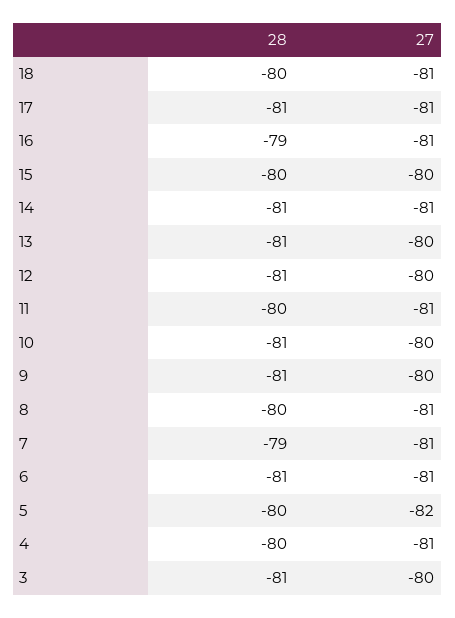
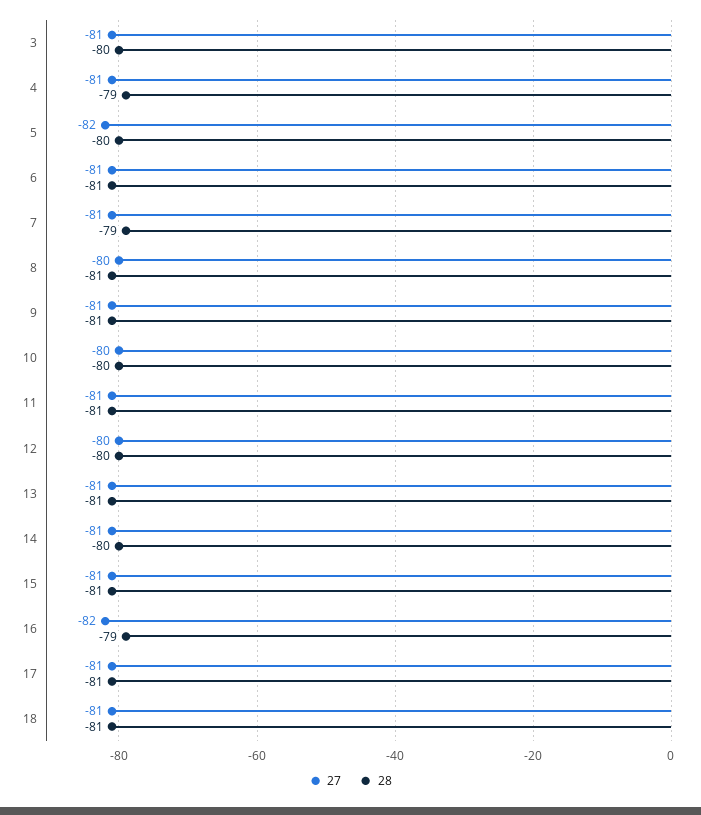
  {
    "28": {
-     "18": -80,
+     "18": -81,
      "17": -81,
      "16": -79,
-     "15": -80,
+     "15": -81,
-     "14": -81,
+     "14": -80,
      "13": -81,
-     "12": -81,
+     "12": -80,
-     "11": -80,
+     "11": -81,
-     "10": -81,
+     "10": -80,
      "9": -81,
-     "8": -80,
+     "8": -81,
      "7": -79,
      "6": -81,
      "5": -80,
-     "4": -80,
+     "4": -79,
-     "3": -81
+     "3": -80
    },
    "27": {
      "18": -81,
      "17": -81,
-     "16": -81,
+     "16": -82,
-     "15": -80,
+     "15": -81,
      "14": -81,
-     "13": -80,
+     "13": -81,
      "12": -80,
      "11": -81,
      "10": -80,
-     "9": -80,
+     "9": -81,
-     "8": -81,
+     "8": -80,
      "7": -81,
      "6": -81,
      "5": -82,
      "4": -81,
-     "3": -80
+     "3": -81
    }
  }

